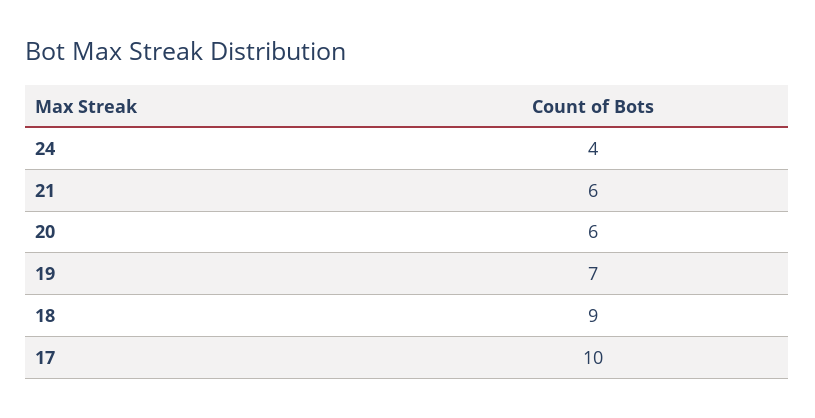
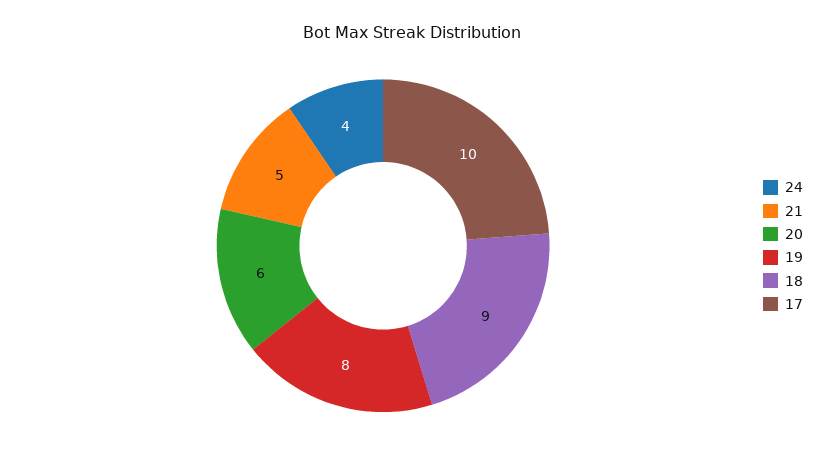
  {
    "24": 4,
-   "21": 6,
+   "21": 5,
    "20": 6,
-   "19": 7,
+   "19": 8,
    "18": 9,
    "17": 10
  }

